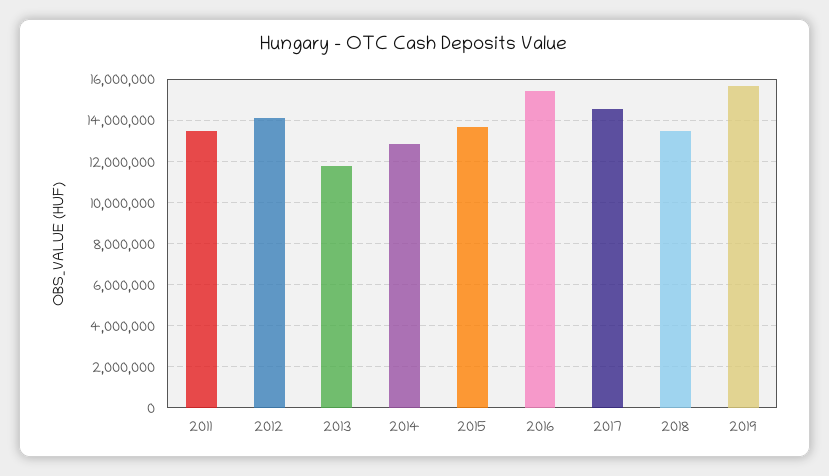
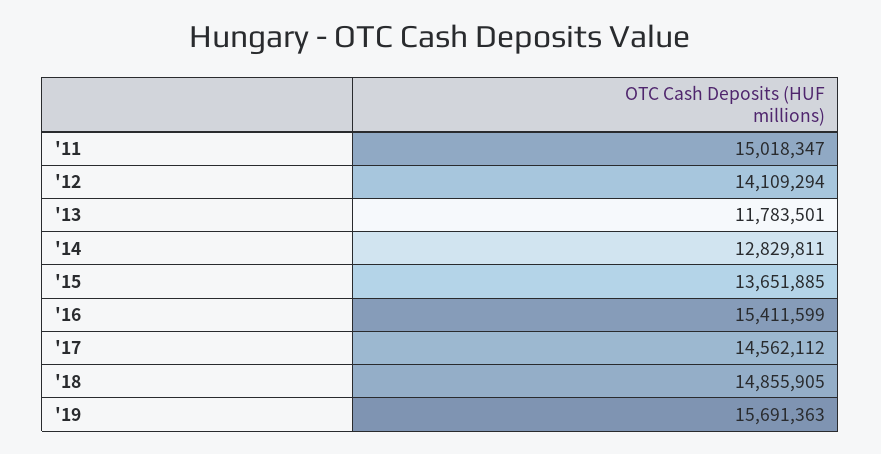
  {
-   "2011": 13500000,
+   "2011": 15018347,
    "2012": 14109294,
    "2013": 11783501,
    "2014": 12829811,
    "2015": 13651885,
    "2016": 15411599,
    "2017": 14562112,
-   "2018": 13500000,
+   "2018": 14855905,
    "2019": 15691363
  }

